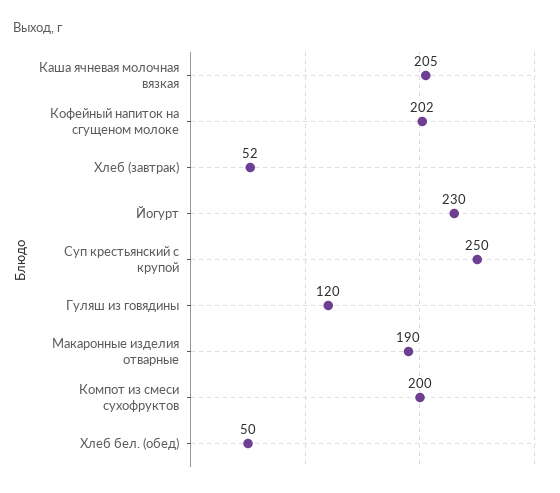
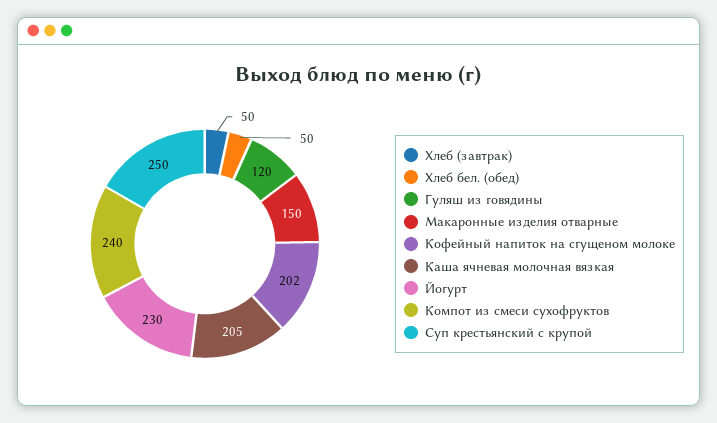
  {
    "Каша ячневая молочная вязкая": 205,
    "Кофейный напиток на сгущеном молоке": 202,
-   "Хлеб (завтрак)": 52,
+   "Хлеб (завтрак)": 50,
    "Йогурт": 230,
    "Суп крестьянский с крупой": 250,
    "Гуляш из говядины": 120,
-   "Макаронные изделия отварные": 190,
+   "Макаронные изделия отварные": 150,
-   "Компот из смеси сухофруктов": 200,
+   "Компот из смеси сухофруктов": 240,
    "Хлеб бел. (обед)": 50
  }

